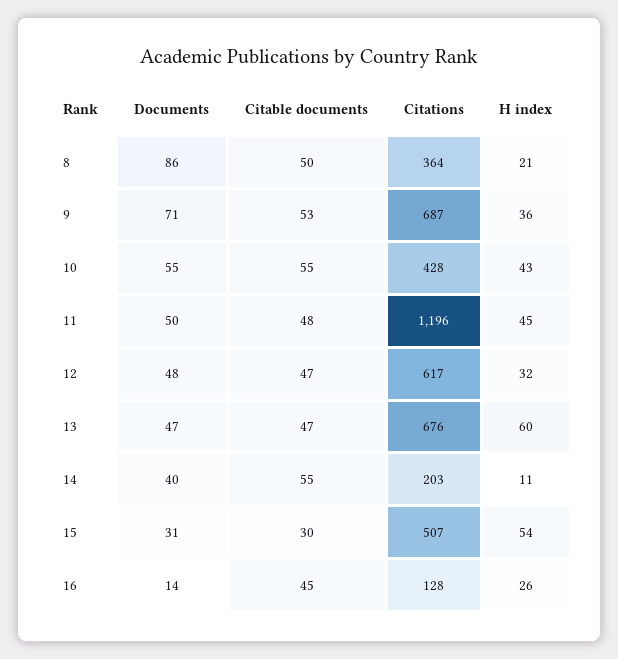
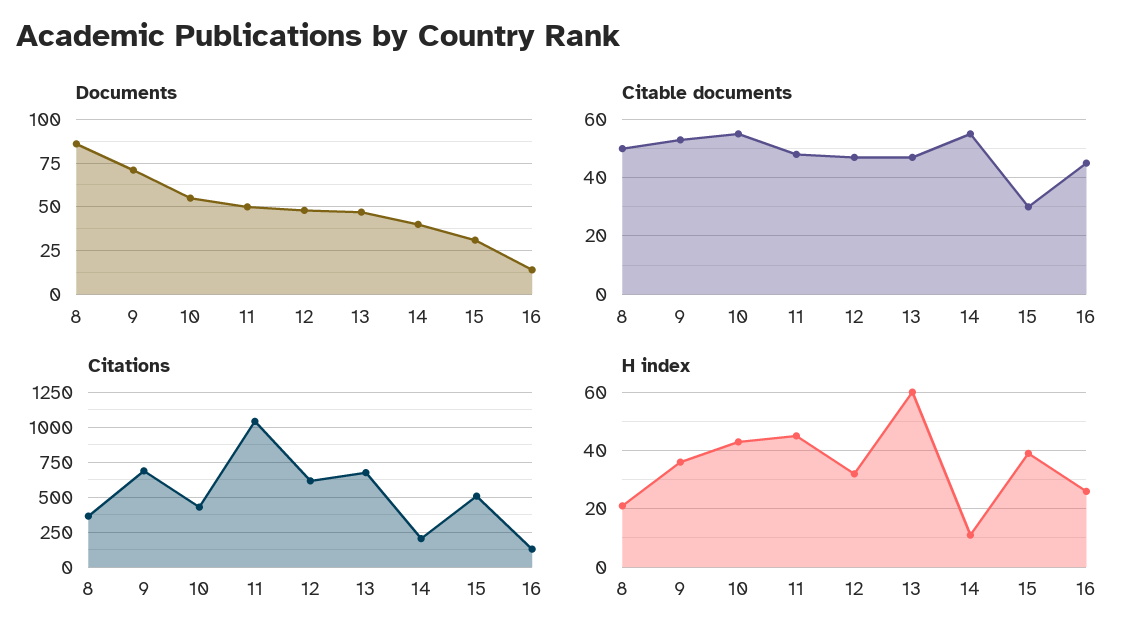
  {
    "Documents": {
      "8": 86,
      "9": 71,
      "10": 55,
      "11": 50,
      "12": 48,
      "13": 47,
      "14": 40,
      "15": 31,
      "16": 14
    },
    "Citable documents": {
      "8": 50,
      "9": 53,
      "10": 55,
      "11": 48,
      "12": 47,
      "13": 47,
      "14": 55,
      "15": 30,
      "16": 45
    },
    "Citations": {
      "8": 364,
      "9": 687,
      "10": 428,
-     "11": 1196,
+     "11": 1050,
      "12": 617,
      "13": 676,
      "14": 203,
      "15": 507,
      "16": 128
    },
    "H index": {
      "8": 21,
      "9": 36,
      "10": 43,
      "11": 45,
      "12": 32,
      "13": 60,
      "14": 11,
-     "15": 54,
+     "15": 40,
      "16": 26
    }
  }

